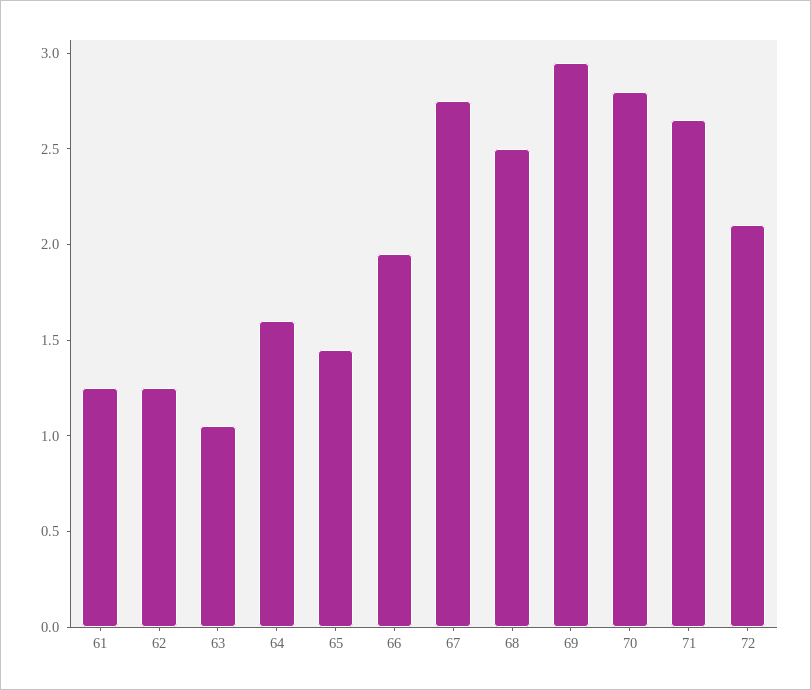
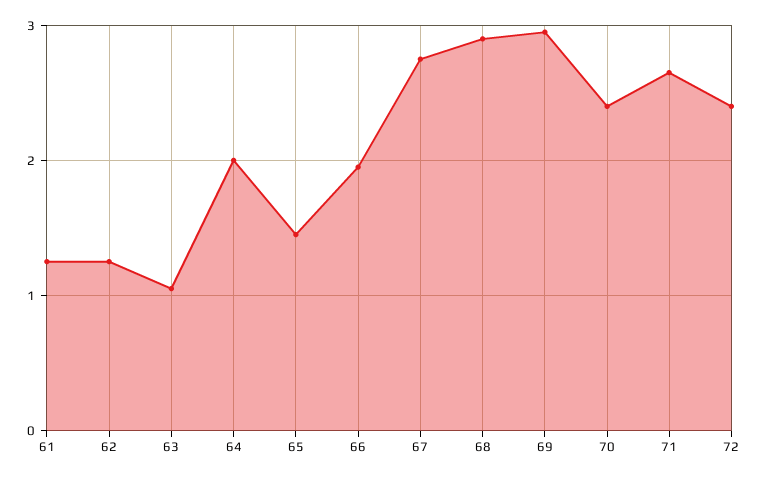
  {
    "61": 1.3,
    "62": 1.3,
    "63": 1.1,
-   "64": 1.6,
+   "64": 2,
    "65": 1.5,
    "66": 2,
    "67": 2.8,
-   "68": 2.5,
+   "68": 2.9,
    "69": 3,
-   "70": 2.8,
+   "70": 2.4,
    "71": 2.7,
-   "72": 2.1
+   "72": 2.4
  }

